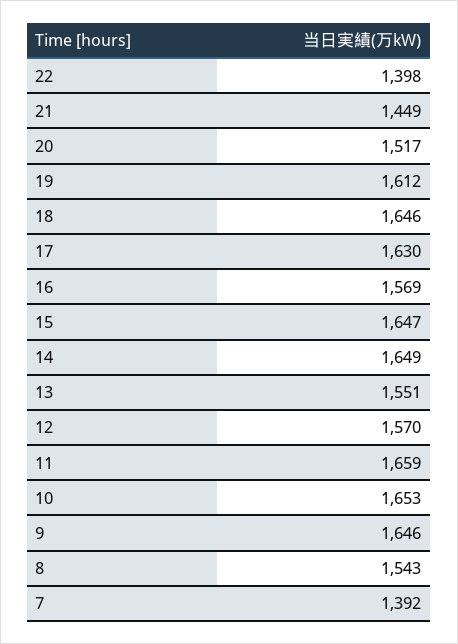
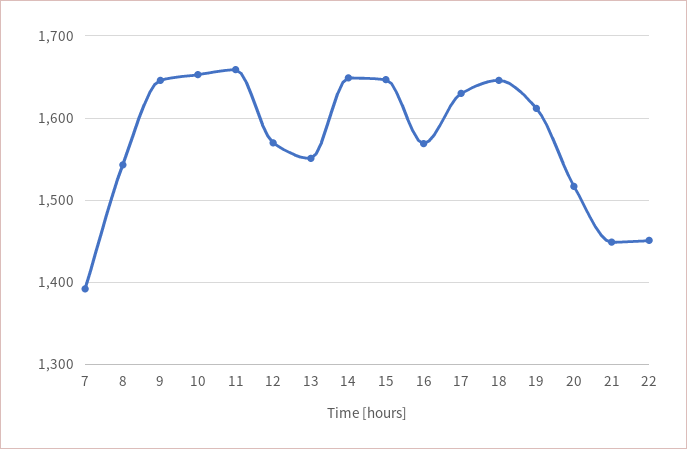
  {
-   "22": 1398,
+   "22": 1450,
    "21": 1449,
    "20": 1517,
    "19": 1612,
    "18": 1646,
    "17": 1630,
    "16": 1569,
    "15": 1647,
    "14": 1649,
    "13": 1551,
    "12": 1570,
    "11": 1659,
    "10": 1653,
    "9": 1646,
    "8": 1543,
    "7": 1392
  }

